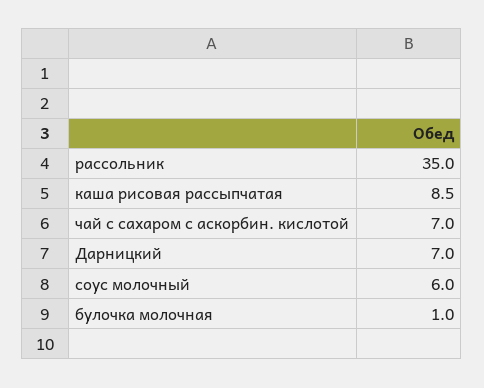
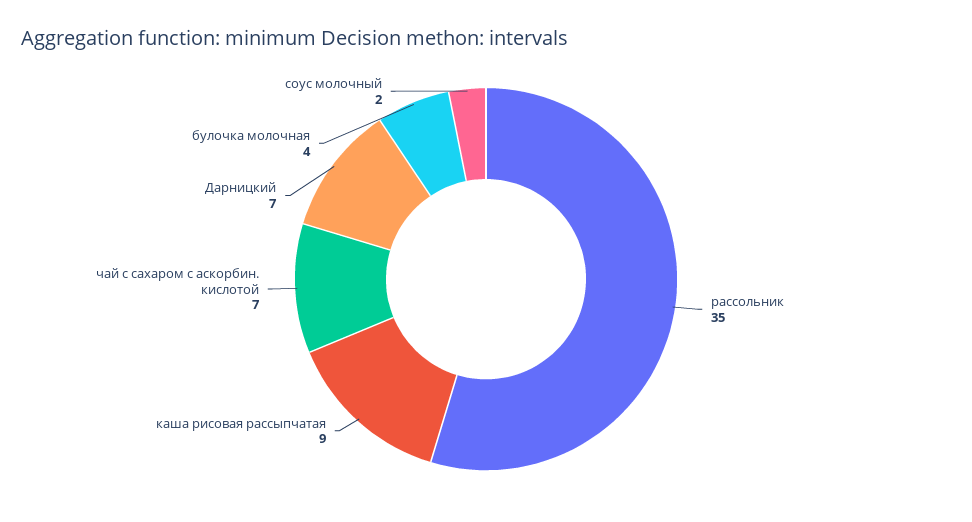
  {
    "рассольник": 35,
    "каша рисовая рассыпчатая": 8.5,
    "чай с сахаром с аскорбин. кислотой": 7,
    "Дарницкий": 7,
-   "соус молочный": 6,
+   "соус молочный": 2,
-   "булочка молочная": 1
+   "булочка молочная": 4
  }

